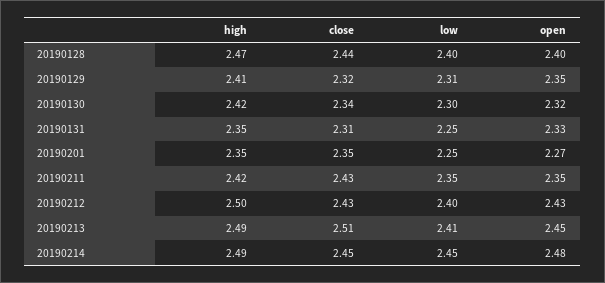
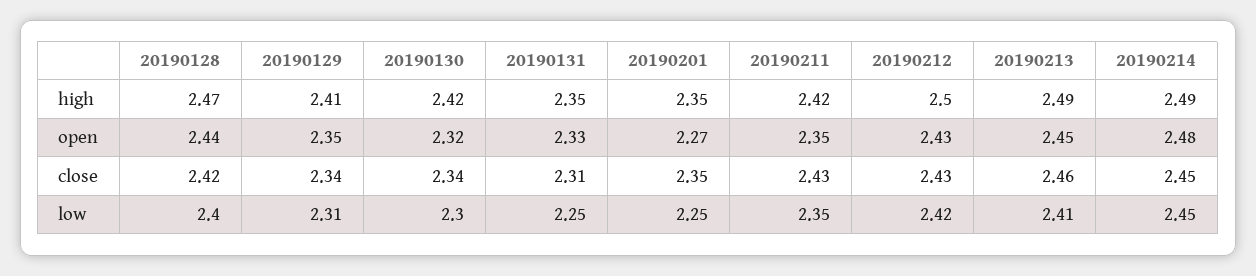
  {
    "high": {
      "20190128": 2.47,
      "20190129": 2.41,
      "20190130": 2.42,
      "20190131": 2.35,
      "20190201": 2.35,
      "20190211": 2.42,
      "20190212": 2.5,
      "20190213": 2.49,
      "20190214": 2.49
    },
    "close": {
-     "20190128": 2.44,
+     "20190128": 2.42,
-     "20190129": 2.32,
+     "20190129": 2.34,
      "20190130": 2.34,
      "20190131": 2.31,
      "20190201": 2.35,
      "20190211": 2.43,
      "20190212": 2.43,
-     "20190213": 2.51,
+     "20190213": 2.46,
      "20190214": 2.45
    },
    "low": {
      "20190128": 2.4,
      "20190129": 2.31,
      "20190130": 2.3,
      "20190131": 2.25,
      "20190201": 2.25,
      "20190211": 2.35,
-     "20190212": 2.4,
+     "20190212": 2.42,
      "20190213": 2.41,
      "20190214": 2.45
    },
    "open": {
-     "20190128": 2.4,
+     "20190128": 2.44,
      "20190129": 2.35,
      "20190130": 2.32,
      "20190131": 2.33,
      "20190201": 2.27,
      "20190211": 2.35,
      "20190212": 2.43,
      "20190213": 2.45,
      "20190214": 2.48
    }
  }

